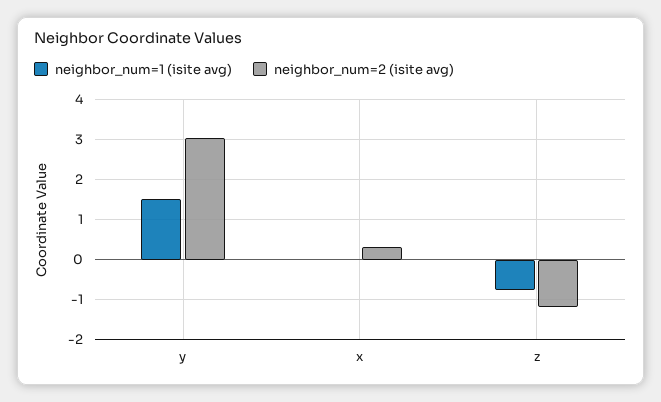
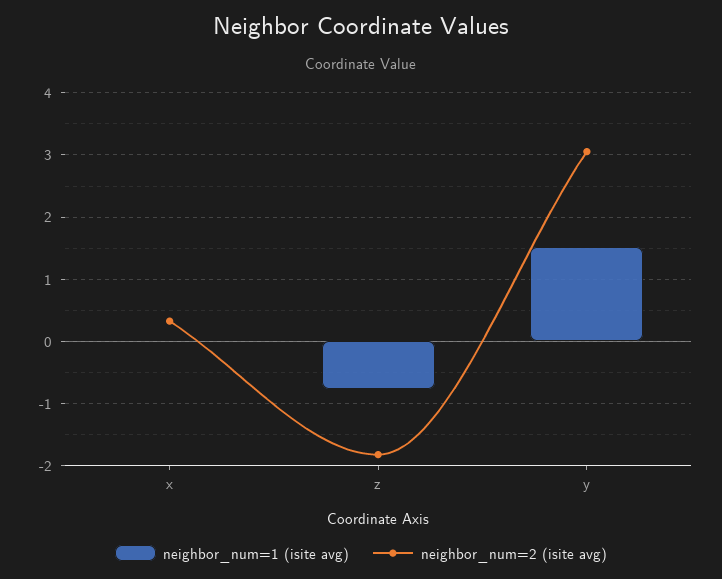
  {
    "neighbor_num=1 (isite avg)": {
      "y": 1.5,
      "x": 0,
      "z": -0.8
    },
    "neighbor_num=2 (isite avg)": {
      "y": 3.1,
      "x": 0.3,
-     "z": -1.2
+     "z": -1.8
    }
  }

